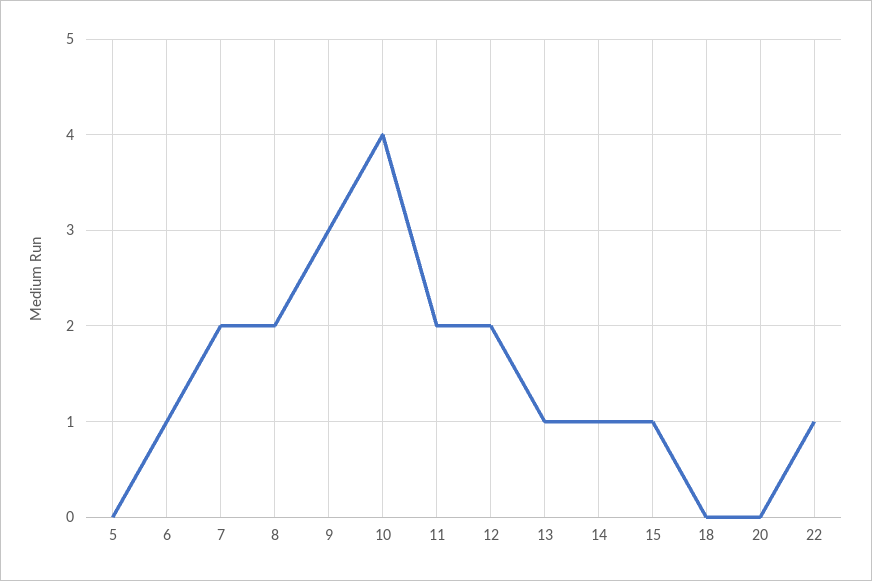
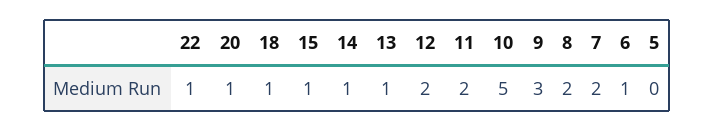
  {
    "5": 0,
    "6": 1,
    "7": 2,
    "8": 2,
    "9": 3,
-   "10": 4,
+   "10": 5,
    "11": 2,
    "12": 2,
    "13": 1,
    "14": 1,
    "15": 1,
-   "18": 0,
+   "18": 1,
-   "20": 0,
+   "20": 1,
    "22": 1
  }

